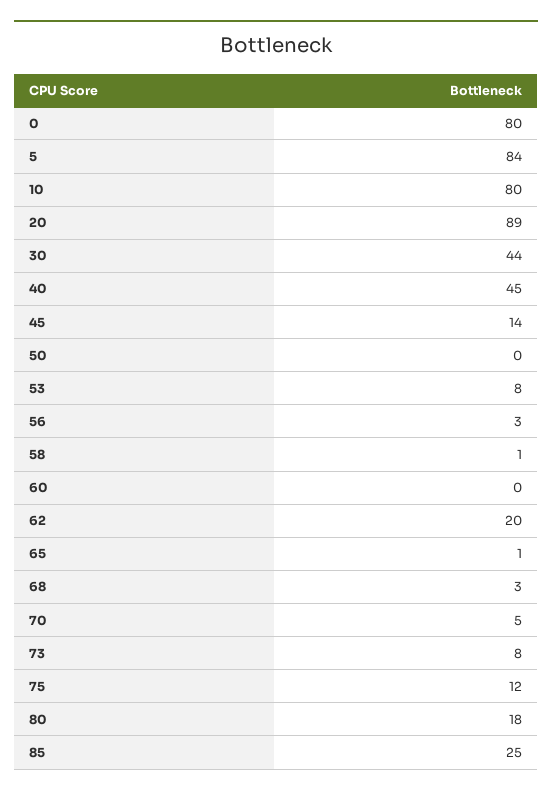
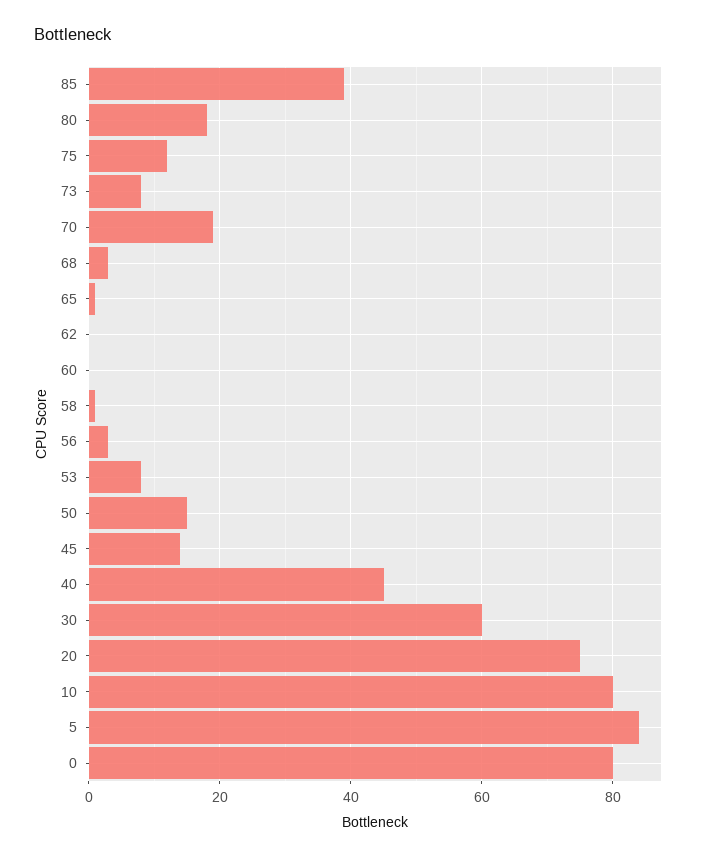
  {
    "0": 80,
    "5": 84,
    "10": 80,
-   "20": 89,
+   "20": 75,
-   "30": 44,
+   "30": 60,
    "40": 45,
    "45": 14,
-   "50": 0,
+   "50": 15,
    "53": 8,
    "56": 3,
    "58": 1,
    "60": 0,
-   "62": 20,
+   "62": 0,
    "65": 1,
    "68": 3,
-   "70": 5,
+   "70": 20,
    "73": 8,
    "75": 12,
    "80": 18,
-   "85": 25
+   "85": 40
  }

